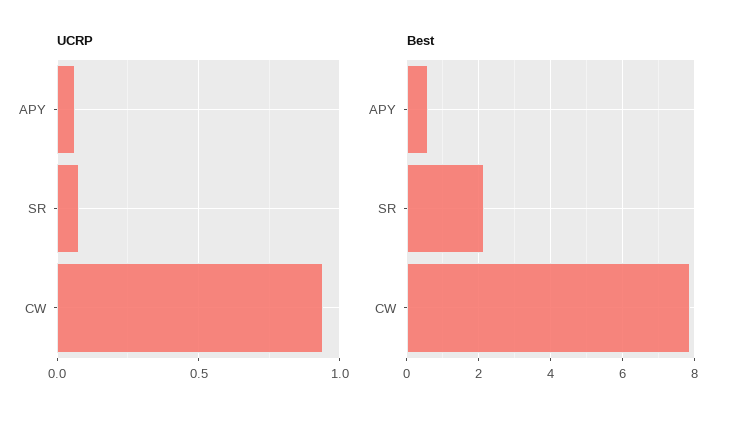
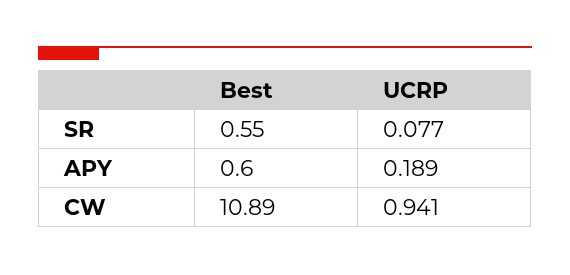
  {
    "UCRP": {
-     "APY": 0.05,
+     "APY": 0.189,
      "SR": 0.077,
      "CW": 0.941
    },
    "Best": {
      "APY": 0.6,
-     "SR": 2.2,
+     "SR": 0.55,
-     "CW": 7.8
+     "CW": 10.89
    }
  }

